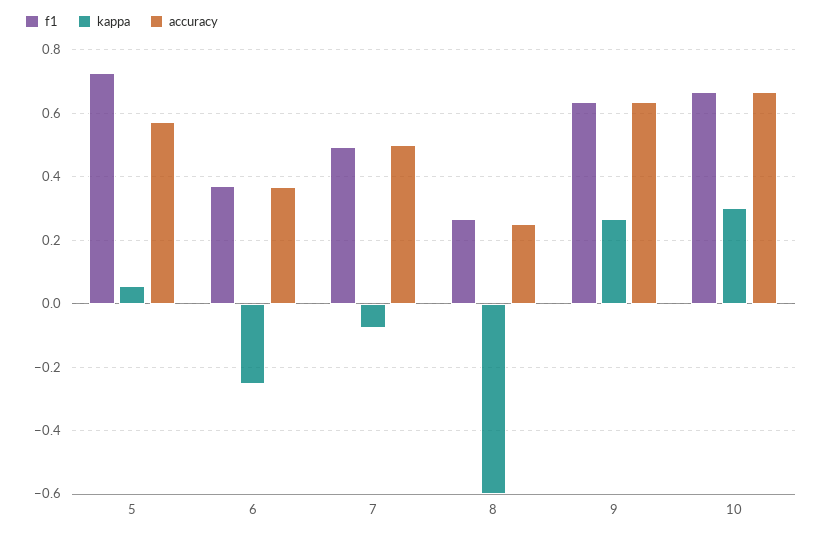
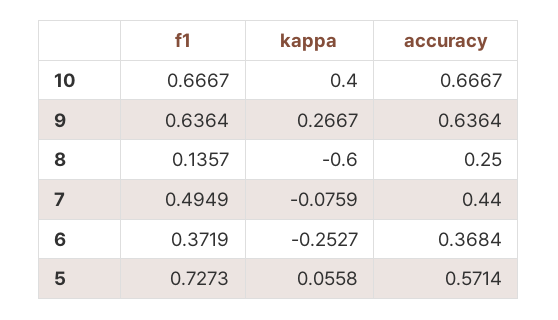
  {
    "f1": {
      "5": 0.7273,
      "6": 0.3719,
      "7": 0.4949,
-     "8": 0.26,
+     "8": 0.1357,
      "9": 0.6364,
      "10": 0.6667
    },
    "kappa": {
      "5": 0.0558,
      "6": -0.2527,
      "7": -0.0759,
      "8": -0.6,
      "9": 0.2667,
-     "10": 0.3
+     "10": 0.4
    },
    "accuracy": {
      "5": 0.5714,
      "6": 0.3684,
-     "7": 0.5,
+     "7": 0.44,
      "8": 0.25,
      "9": 0.6364,
      "10": 0.6667
    }
  }

